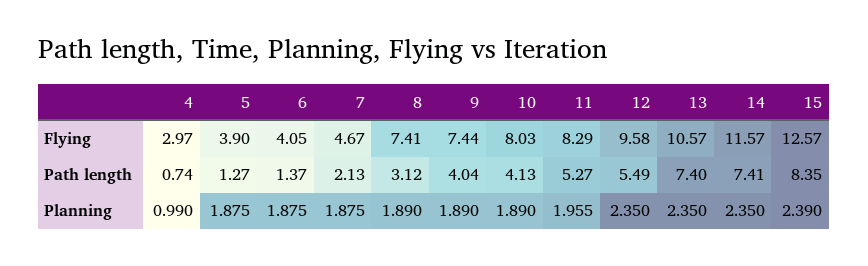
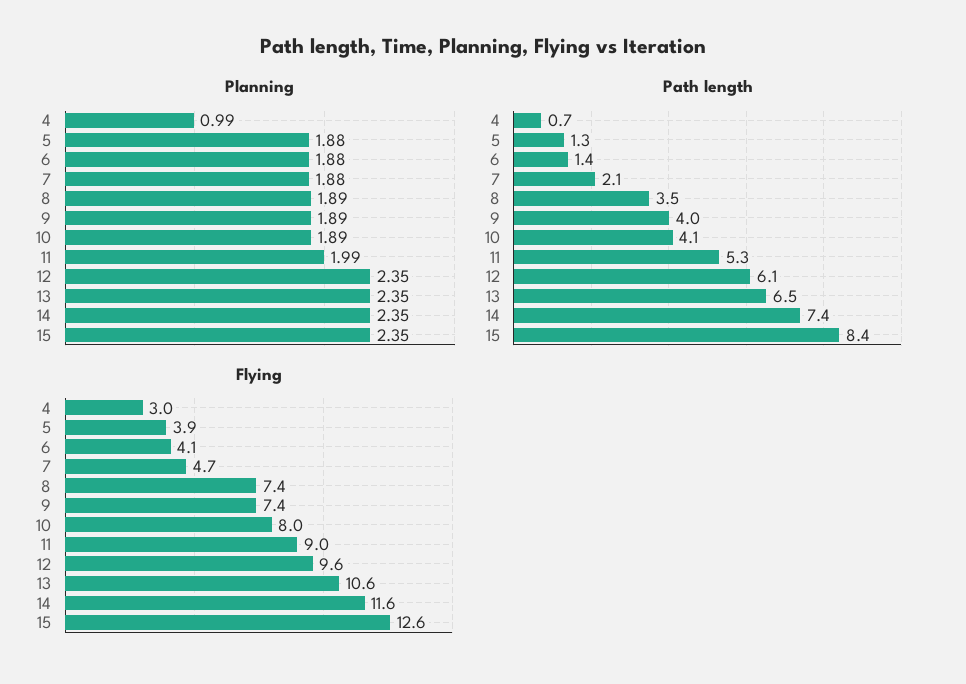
  {
    "Flying": {
      "4": 2.97,
      "5": 3.9,
      "6": 4.05,
      "7": 4.67,
      "8": 7.41,
      "9": 7.44,
      "10": 8.03,
-     "11": 8.29,
+     "11": 9,
      "12": 9.58,
      "13": 10.57,
      "14": 11.57,
      "15": 12.57
    },
    "Path length": {
      "4": 0.74,
      "5": 1.27,
      "6": 1.37,
      "7": 2.13,
-     "8": 3.12,
+     "8": 3.5,
      "9": 4.04,
      "10": 4.13,
      "11": 5.27,
-     "12": 5.49,
+     "12": 6.1,
-     "13": 7.4,
+     "13": 6.5,
      "14": 7.41,
      "15": 8.35
    },
    "Planning": {
      "4": 0.99,
      "5": 1.875,
      "6": 1.875,
      "7": 1.875,
      "8": 1.89,
      "9": 1.89,
      "10": 1.89,
-     "11": 1.955,
+     "11": 1.99,
      "12": 2.35,
      "13": 2.35,
      "14": 2.35,
-     "15": 2.39
+     "15": 2.35
    }
  }

